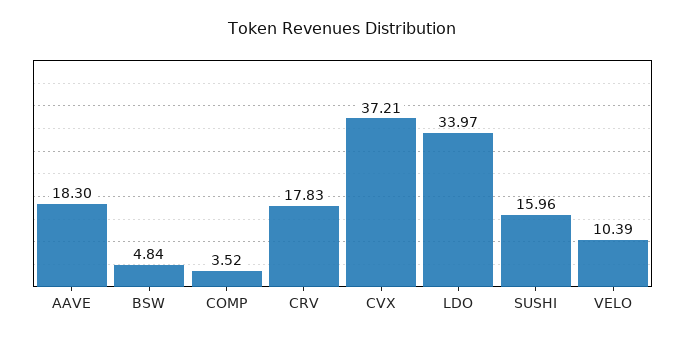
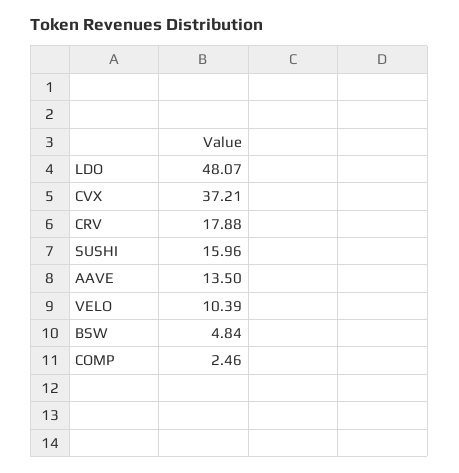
  {
-   "AAVE": 18.3,
+   "AAVE": 13.5,
    "BSW": 4.84,
-   "COMP": 3.52,
+   "COMP": 2.46,
-   "CRV": 17.83,
+   "CRV": 17.88,
    "CVX": 37.21,
-   "LDO": 33.97,
+   "LDO": 48.07,
    "SUSHI": 15.96,
    "VELO": 10.39
  }

